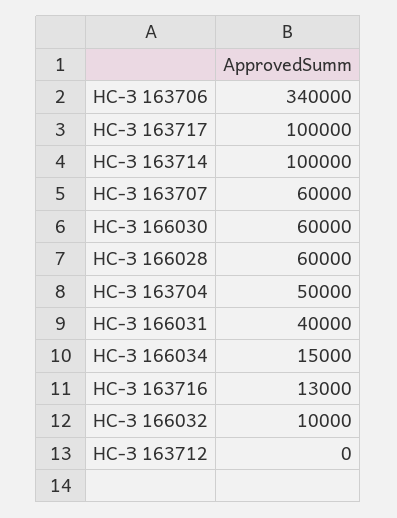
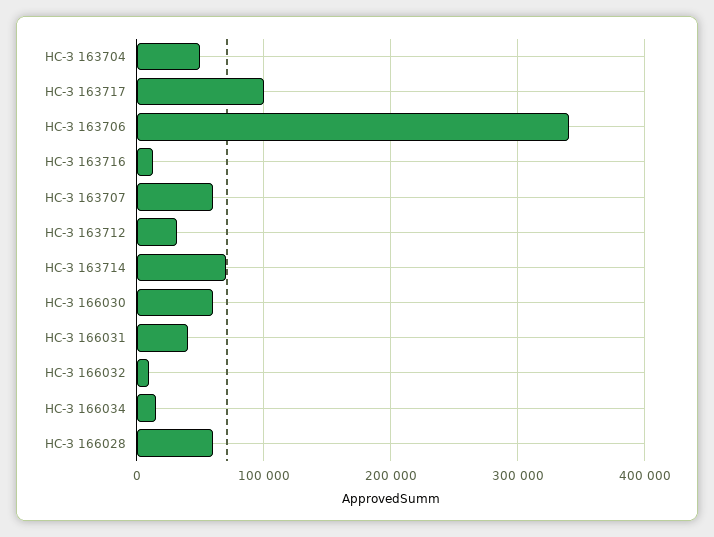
  {
    "НС-З 163706": 340000,
    "НС-З 163717": 100000,
-   "НС-З 163714": 100000,
+   "НС-З 163714": 70000,
    "НС-З 163707": 60000,
    "НС-З 166030": 60000,
    "НС-З 166028": 60000,
    "НС-З 163704": 50000,
    "НС-З 166031": 40000,
    "НС-З 166034": 15000,
    "НС-З 163716": 13000,
    "НС-З 166032": 10000,
-   "НС-З 163712": 0
+   "НС-З 163712": 30000
  }

